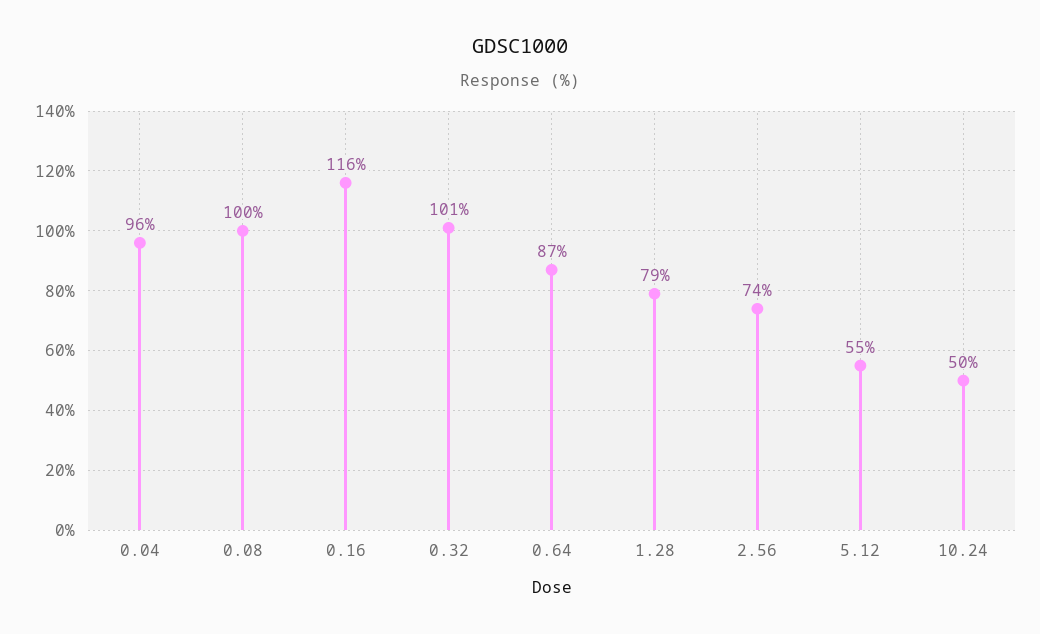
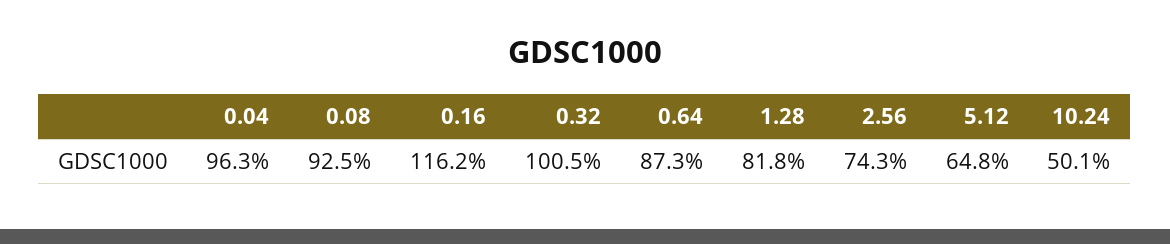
  {
    "0.04": 96.3,
-   "0.08": 100,
+   "0.08": 92.5,
    "0.16": 116.2,
    "0.32": 100.5,
    "0.64": 87.3,
-   "1.28": 79,
+   "1.28": 81.8,
    "2.56": 74.3,
-   "5.12": 55,
+   "5.12": 64.8,
    "10.24": 50.1
  }

